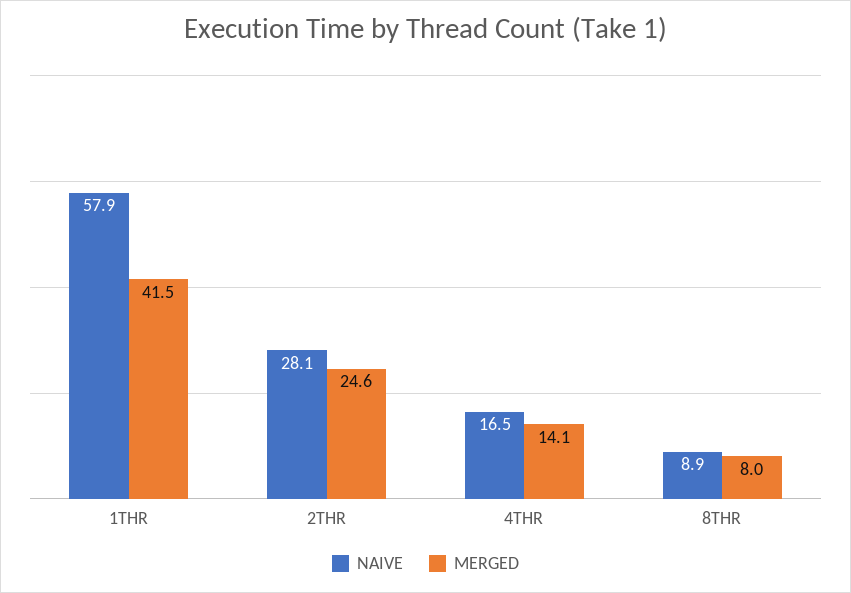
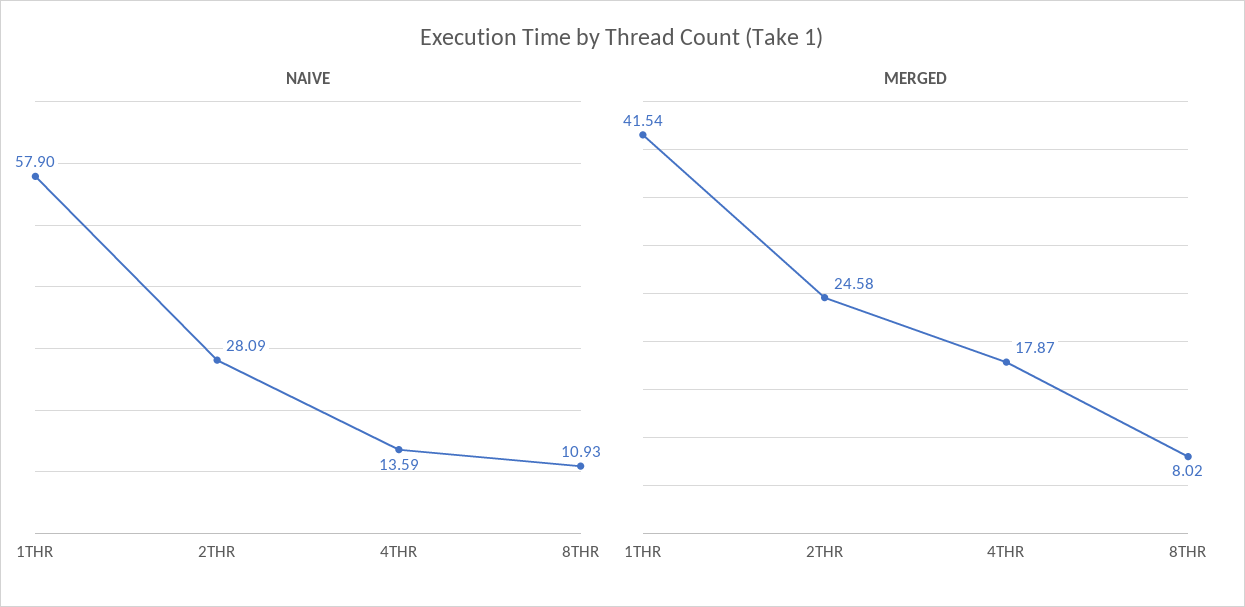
  {
    "NAIVE": {
      "1THR": 57.9,
      "2THR": 28.09,
-     "4THR": 16.5,
+     "4THR": 13.59,
-     "8THR": 8.9
+     "8THR": 10.93
    },
    "MERGED": {
      "1THR": 41.54,
      "2THR": 24.58,
-     "4THR": 14.1,
+     "4THR": 17.87,
      "8THR": 8.02
    }
  }

